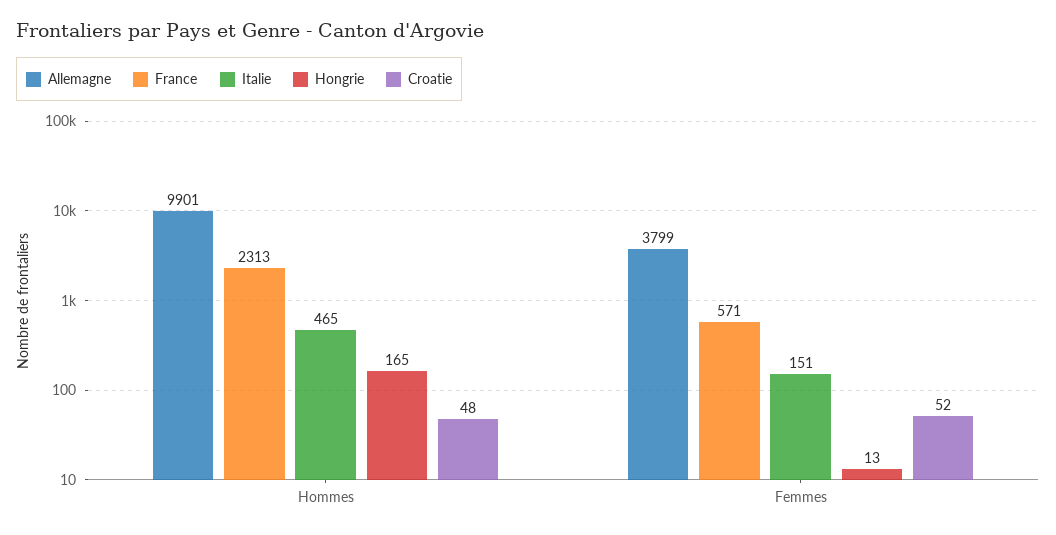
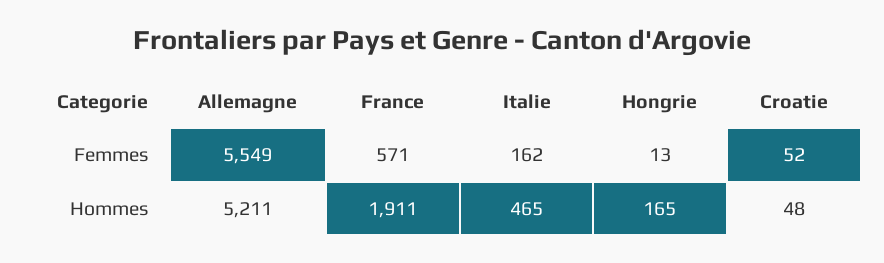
  {
    "Allemagne": {
-     "Hommes": 9901,
+     "Hommes": 5211,
-     "Femmes": 3799
+     "Femmes": 5549
    },
    "France": {
-     "Hommes": 2313,
+     "Hommes": 1911,
      "Femmes": 571
    },
    "Italie": {
      "Hommes": 465,
-     "Femmes": 151
+     "Femmes": 162
    },
    "Hongrie": {
      "Hommes": 165,
      "Femmes": 13
    },
    "Croatie": {
      "Hommes": 48,
      "Femmes": 52
    }
  }

